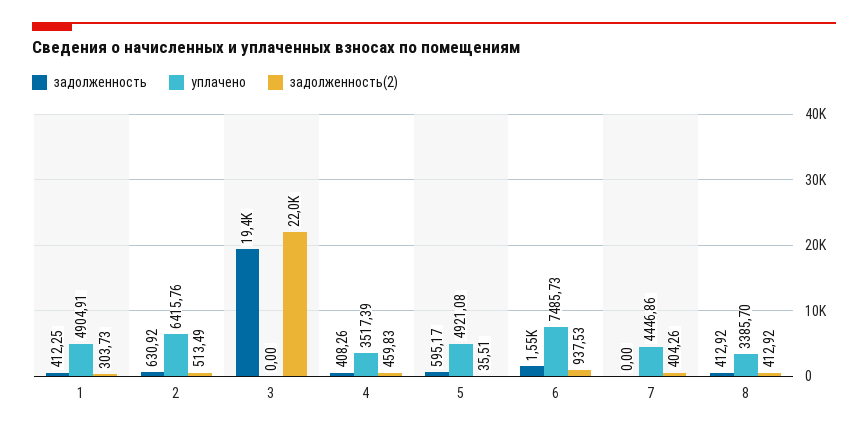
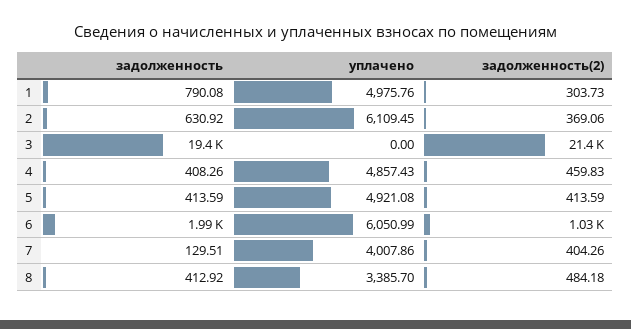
  {
    "задолженность": {
-     "1": 412.25,
+     "1": 790.08,
      "2": 630.92,
      "3": 19400,
      "4": 408.26,
-     "5": 595.17,
+     "5": 413.59,
-     "6": 1550,
+     "6": 1990,
-     "7": 0,
+     "7": 129.51,
      "8": 412.92
    },
    "уплачено": {
-     "1": 4904.91,
+     "1": 4975.76,
-     "2": 6415.76,
+     "2": 6109.45,
      "3": 0,
-     "4": 3517.39,
+     "4": 4857.43,
      "5": 4921.08,
-     "6": 7485.73,
+     "6": 6050.99,
-     "7": 4446.86,
+     "7": 4007.86,
      "8": 3385.7
    },
    "задолженность(2)": {
      "1": 303.73,
-     "2": 513.49,
+     "2": 369.06,
-     "3": 22000,
+     "3": 21400,
      "4": 459.83,
-     "5": 35.51,
+     "5": 413.59,
-     "6": 937.53,
+     "6": 1030,
      "7": 404.26,
-     "8": 412.92
+     "8": 484.18
    }
  }

